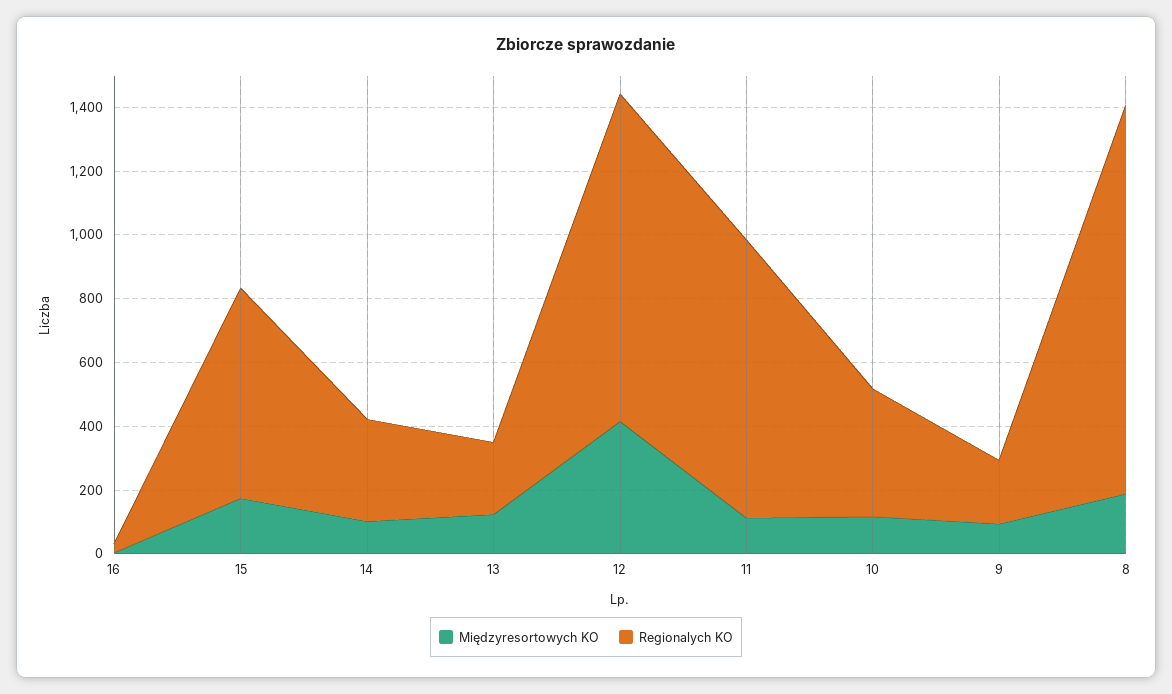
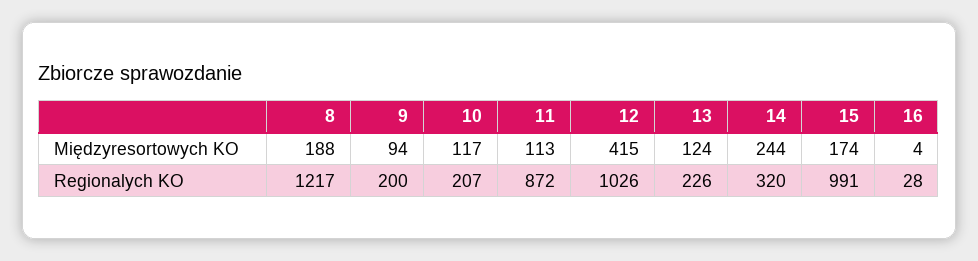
  {
    "Międzyresortowych KO": {
      "16": 4,
      "15": 174,
-     "14": 100,
+     "14": 244,
      "13": 124,
      "12": 415,
      "11": 113,
      "10": 117,
      "9": 94,
      "8": 188
    },
    "Regionalych KO": {
      "16": 28,
-     "15": 650,
+     "15": 991,
      "14": 320,
      "13": 226,
      "12": 1026,
      "11": 872,
-     "10": 400,
+     "10": 207,
      "9": 200,
      "8": 1217
    }
  }

